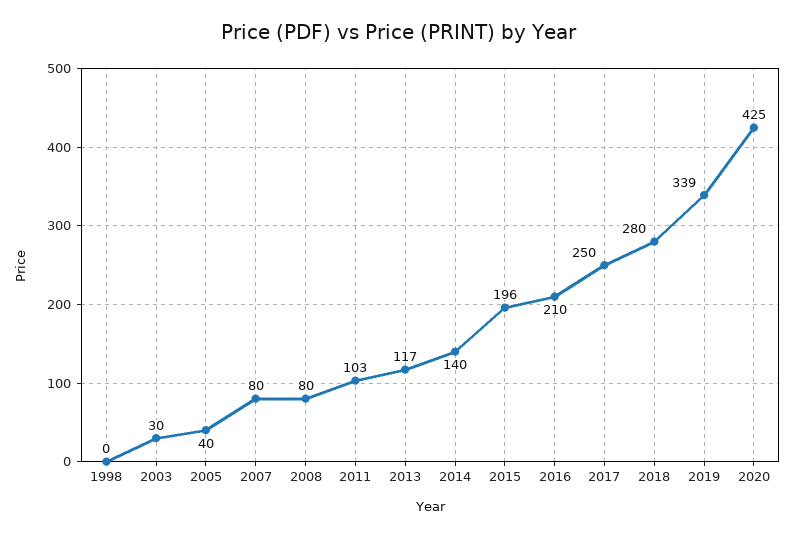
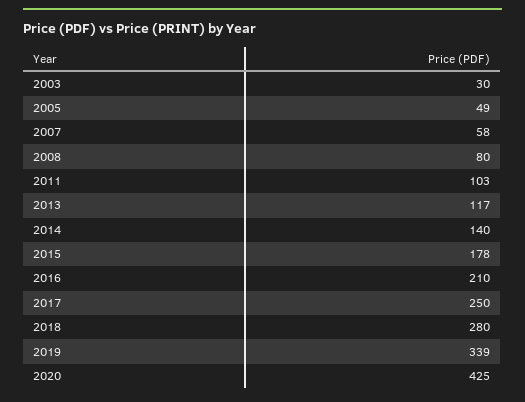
  {
-   "1998": 0,
    "2003": 30,
-   "2005": 40,
+   "2005": 49,
-   "2007": 80,
+   "2007": 58,
    "2008": 80,
    "2011": 103,
    "2013": 117,
    "2014": 140,
-   "2015": 196,
+   "2015": 178,
    "2016": 210,
    "2017": 250,
    "2018": 280,
    "2019": 339,
    "2020": 425
  }

